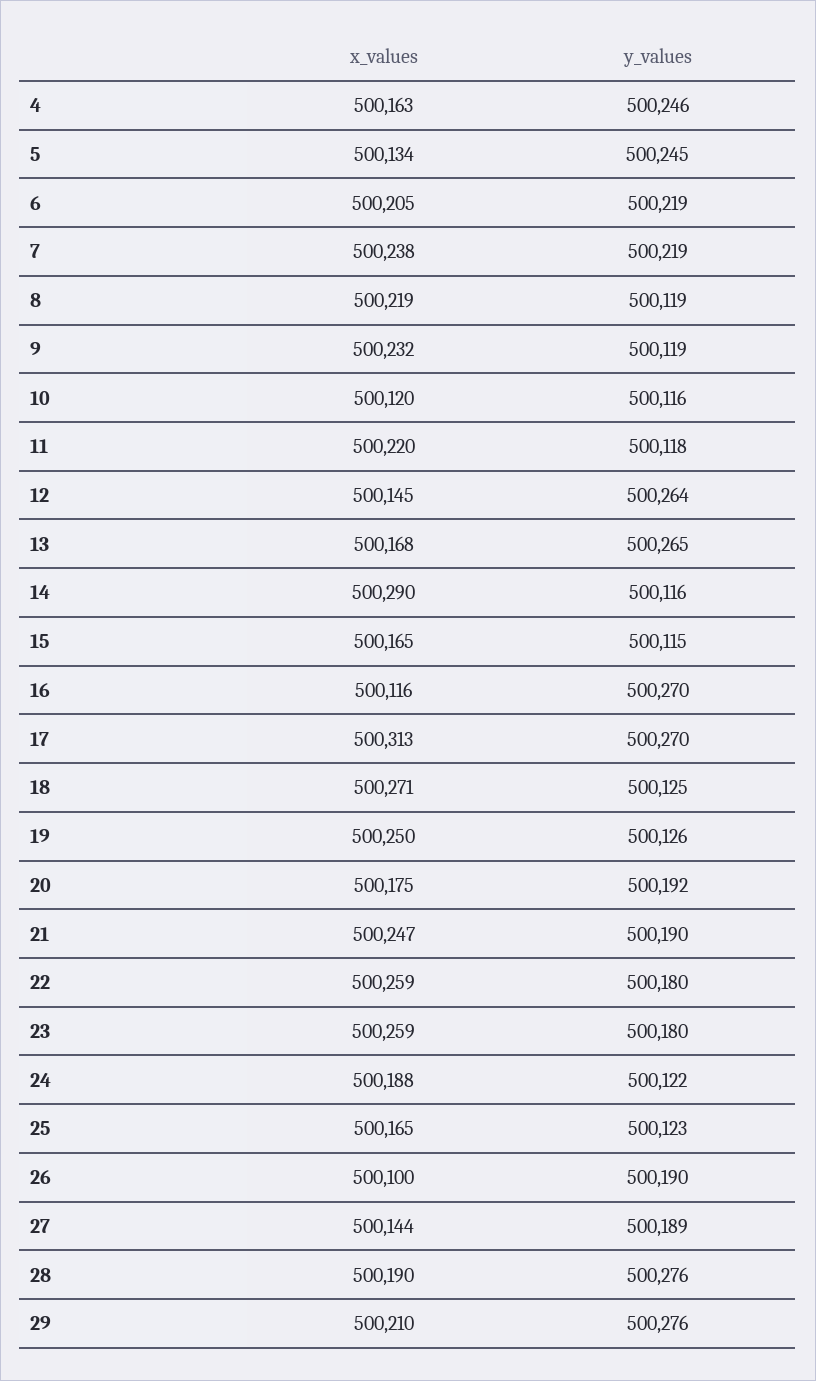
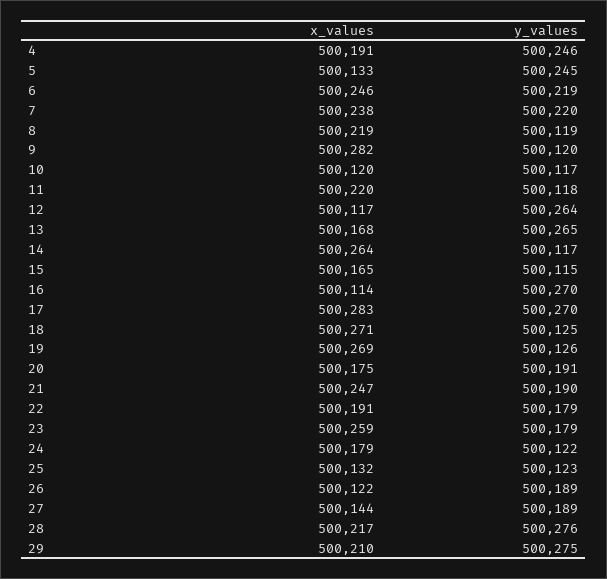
  {
    "x_values": {
-     "4": 500163,
+     "4": 500191,
-     "5": 500134,
+     "5": 500133,
-     "6": 500205,
+     "6": 500246,
      "7": 500238,
      "8": 500219,
-     "9": 500232,
+     "9": 500282,
      "10": 500120,
      "11": 500220,
-     "12": 500145,
+     "12": 500117,
      "13": 500168,
-     "14": 500290,
+     "14": 500264,
      "15": 500165,
-     "16": 500116,
+     "16": 500114,
-     "17": 500313,
+     "17": 500283,
      "18": 500271,
-     "19": 500250,
+     "19": 500269,
      "20": 500175,
      "21": 500247,
-     "22": 500259,
+     "22": 500191,
      "23": 500259,
-     "24": 500188,
+     "24": 500179,
-     "25": 500165,
+     "25": 500132,
-     "26": 500100,
+     "26": 500122,
      "27": 500144,
-     "28": 500190,
+     "28": 500217,
      "29": 500210
    },
    "y_values": {
      "4": 500246,
      "5": 500245,
      "6": 500219,
-     "7": 500219,
+     "7": 500220,
      "8": 500119,
-     "9": 500119,
+     "9": 500120,
-     "10": 500116,
+     "10": 500117,
      "11": 500118,
      "12": 500264,
      "13": 500265,
-     "14": 500116,
+     "14": 500117,
      "15": 500115,
      "16": 500270,
      "17": 500270,
      "18": 500125,
      "19": 500126,
-     "20": 500192,
+     "20": 500191,
      "21": 500190,
-     "22": 500180,
+     "22": 500179,
-     "23": 500180,
+     "23": 500179,
      "24": 500122,
      "25": 500123,
-     "26": 500190,
+     "26": 500189,
      "27": 500189,
      "28": 500276,
-     "29": 500276
+     "29": 500275
    }
  }

